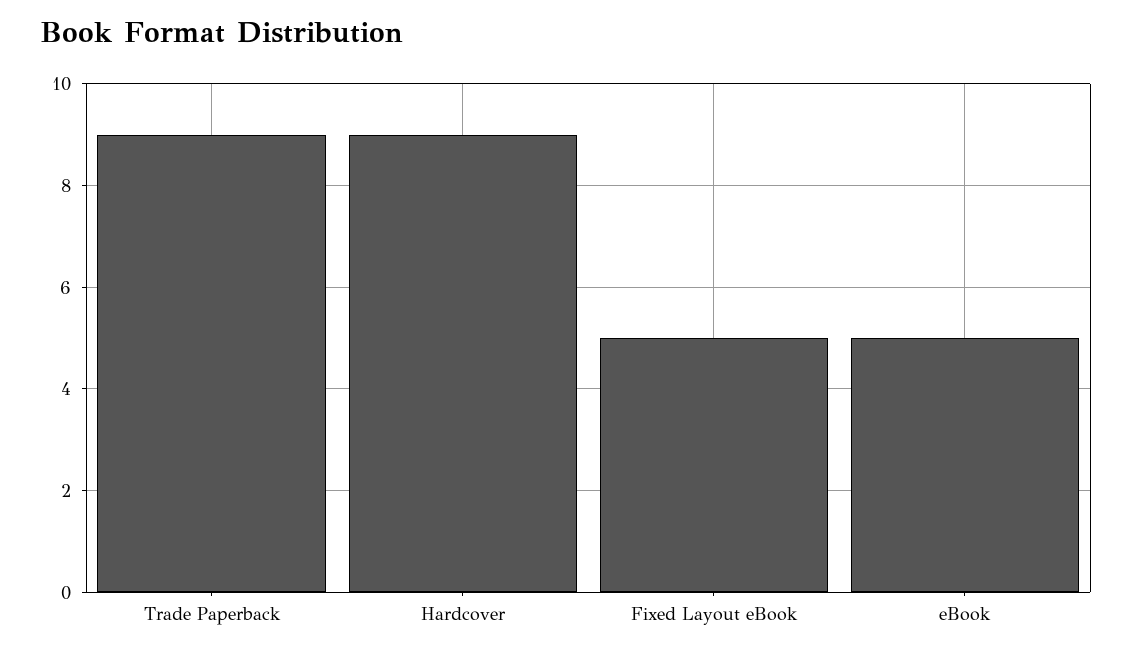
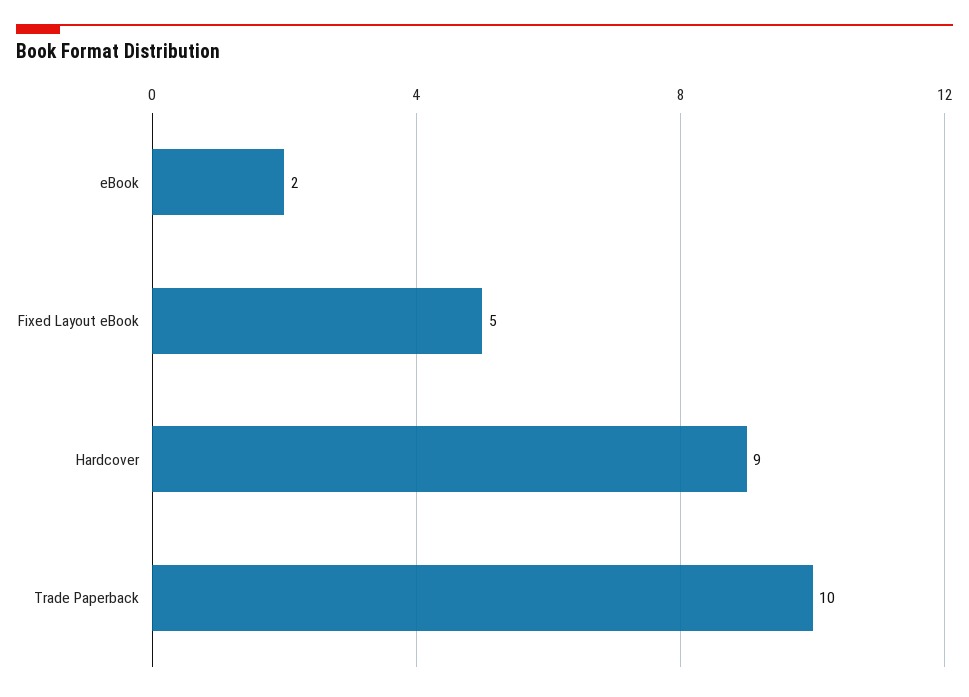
  {
-   "Trade Paperback": 9,
+   "Trade Paperback": 10,
    "Hardcover": 9,
    "Fixed Layout eBook": 5,
-   "eBook": 5
+   "eBook": 2
  }

